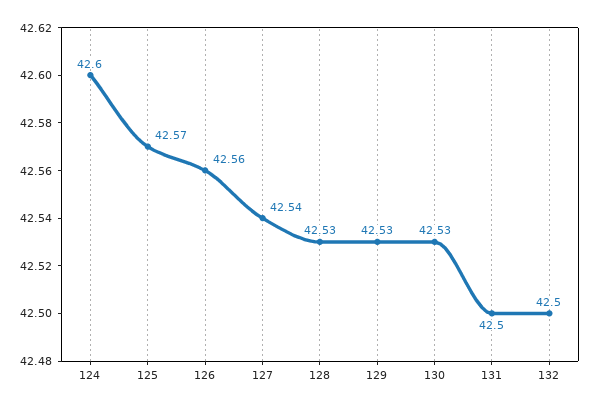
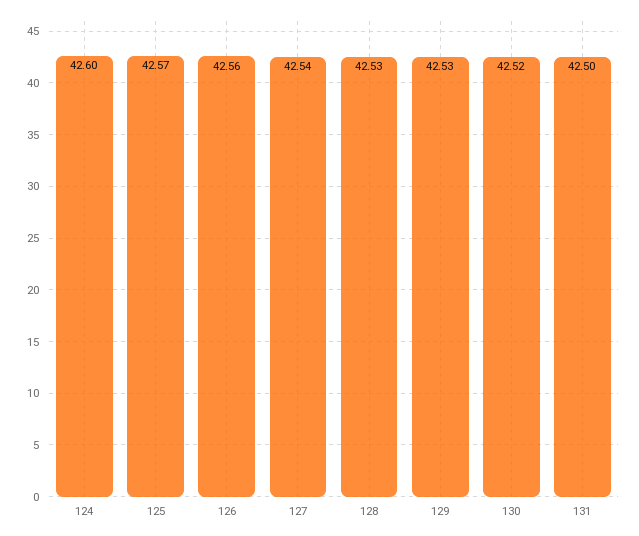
  {
    "124": 42.6,
    "125": 42.57,
    "126": 42.56,
    "127": 42.54,
    "128": 42.53,
    "129": 42.53,
-   "130": 42.53,
+   "130": 42.52,
-   "131": 42.5,
+   "131": 42.5
-   "132": 42.5
  }

